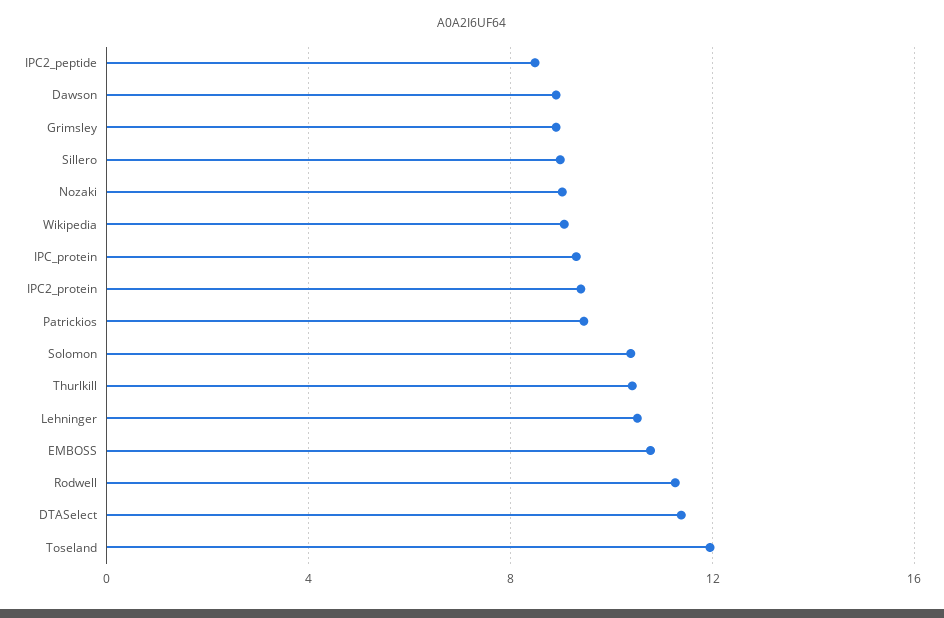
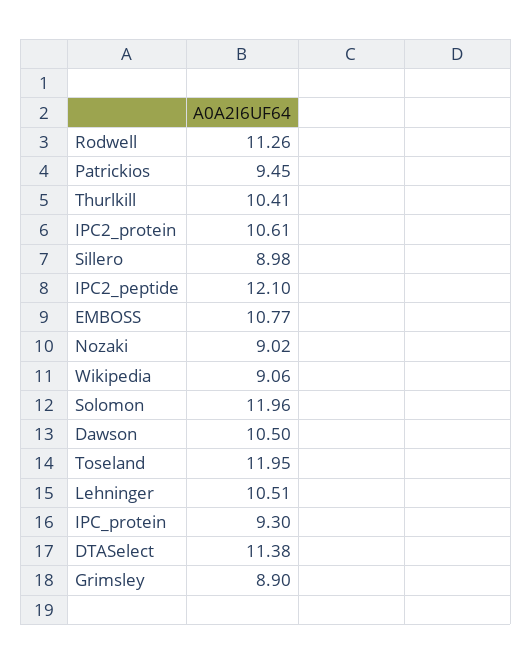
  {
-   "IPC2_peptide": 8.5,
+   "IPC2_peptide": 12.1,
-   "Dawson": 9,
+   "Dawson": 10.5,
    "Grimsley": 8.9,
    "Sillero": 8.98,
    "Nozaki": 9.02,
    "Wikipedia": 9.06,
    "IPC_protein": 9.3,
-   "IPC2_protein": 9.5,
+   "IPC2_protein": 10.61,
    "Patrickios": 9.45,
-   "Solomon": 10.5,
+   "Solomon": 11.96,
    "Thurlkill": 10.41,
    "Lehninger": 10.51,
    "EMBOSS": 10.77,
    "Rodwell": 11.26,
    "DTASelect": 11.38,
    "Toseland": 11.95
  }

